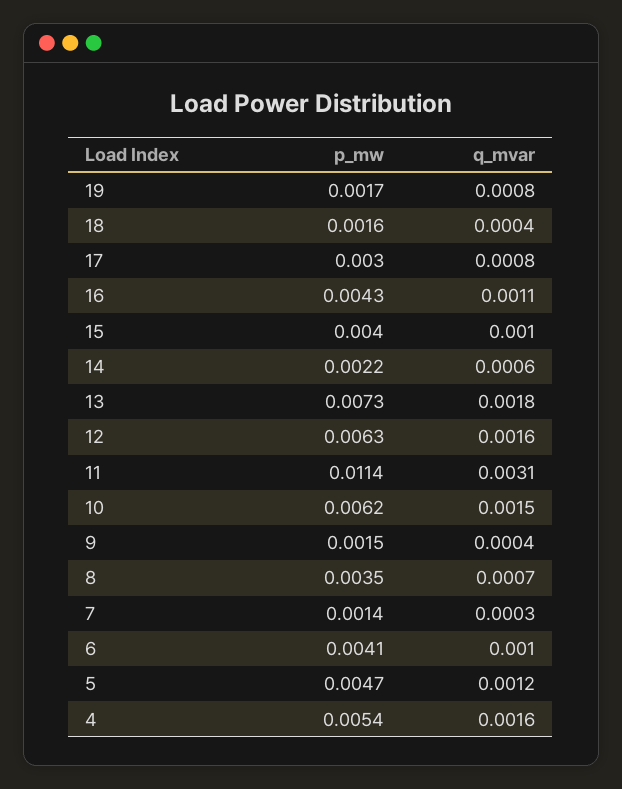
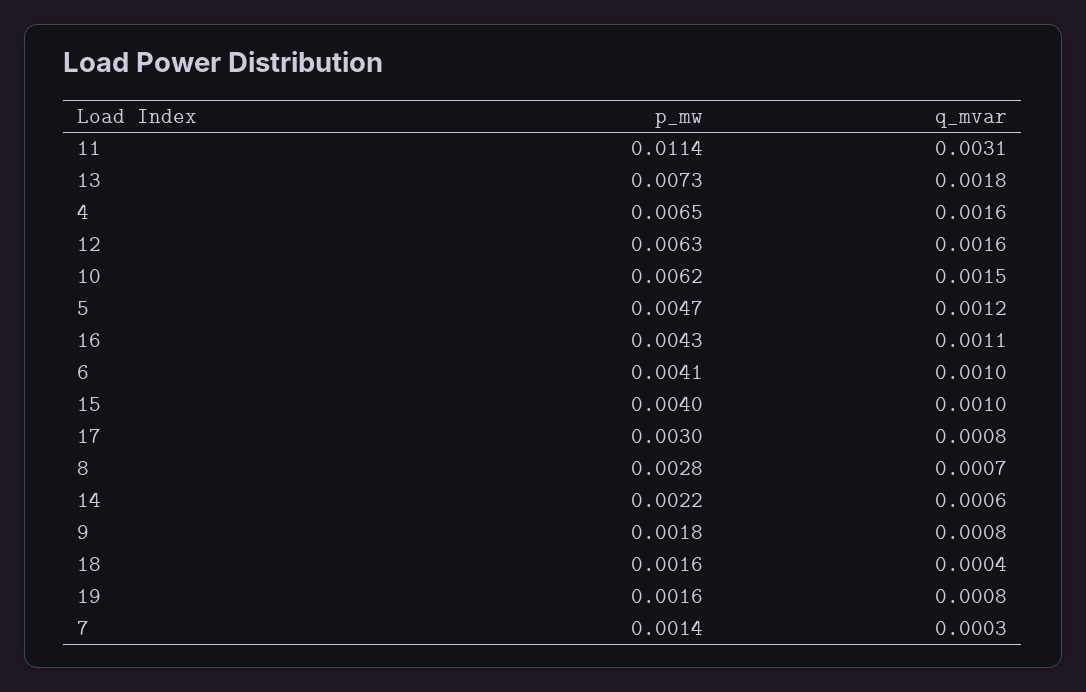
  {
    "p_mw": {
-     "19": 0.0017,
+     "19": 0.0016,
      "18": 0.0016,
      "17": 0.003,
      "16": 0.0043,
      "15": 0.004,
      "14": 0.0022,
      "13": 0.0073,
      "12": 0.0063,
      "11": 0.0114,
      "10": 0.0062,
-     "9": 0.0015,
+     "9": 0.0018,
-     "8": 0.0035,
+     "8": 0.0028,
      "7": 0.0014,
      "6": 0.0041,
      "5": 0.0047,
-     "4": 0.0054
+     "4": 0.0065
    },
    "q_mvar": {
      "19": 0.0008,
      "18": 0.0004,
      "17": 0.0008,
      "16": 0.0011,
      "15": 0.001,
      "14": 0.0006,
      "13": 0.0018,
      "12": 0.0016,
      "11": 0.0031,
      "10": 0.0015,
-     "9": 0.0004,
+     "9": 0.0008,
      "8": 0.0007,
      "7": 0.0003,
      "6": 0.001,
      "5": 0.0012,
      "4": 0.0016
    }
  }

